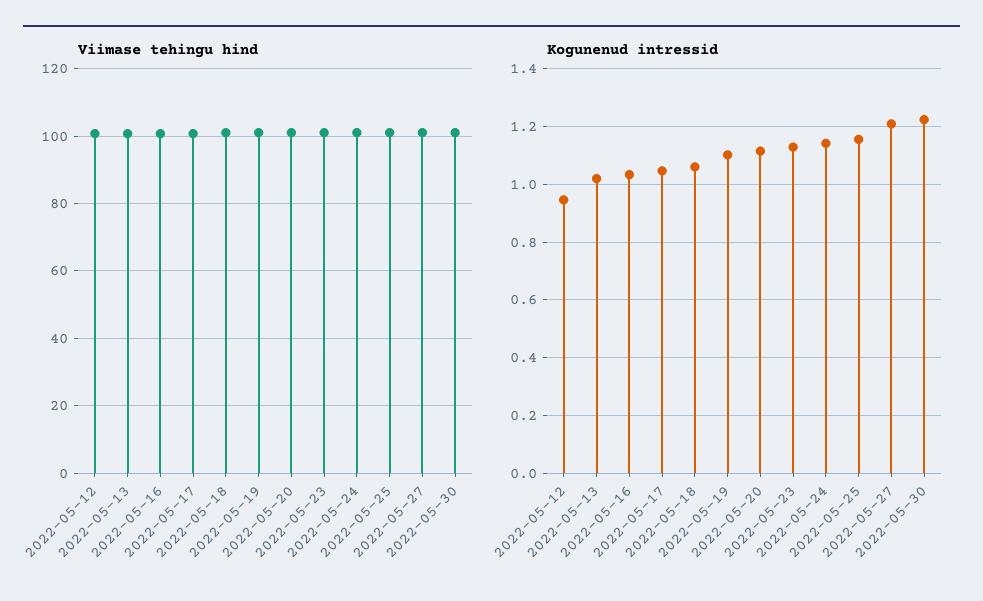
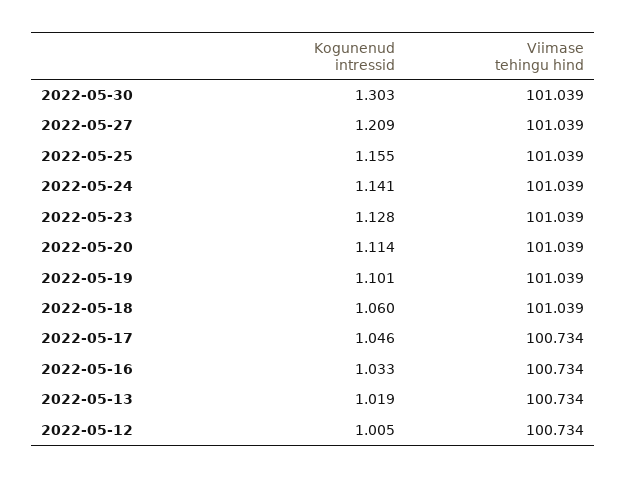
  {
    "Viimase tehingu hind": {
      "2022-05-12": 100.734,
      "2022-05-13": 100.734,
      "2022-05-16": 100.734,
      "2022-05-17": 100.734,
      "2022-05-18": 101.039,
      "2022-05-19": 101.039,
      "2022-05-20": 101.039,
      "2022-05-23": 101.039,
      "2022-05-24": 101.039,
      "2022-05-25": 101.039,
      "2022-05-27": 101.039,
      "2022-05-30": 101.039
    },
    "Kogunenud intressid": {
-     "2022-05-12": 0.95,
+     "2022-05-12": 1.005,
      "2022-05-13": 1.019,
      "2022-05-16": 1.033,
      "2022-05-17": 1.046,
      "2022-05-18": 1.06,
      "2022-05-19": 1.101,
      "2022-05-20": 1.114,
      "2022-05-23": 1.128,
      "2022-05-24": 1.141,
      "2022-05-25": 1.155,
      "2022-05-27": 1.209,
-     "2022-05-30": 1.225
+     "2022-05-30": 1.303
    }
  }

